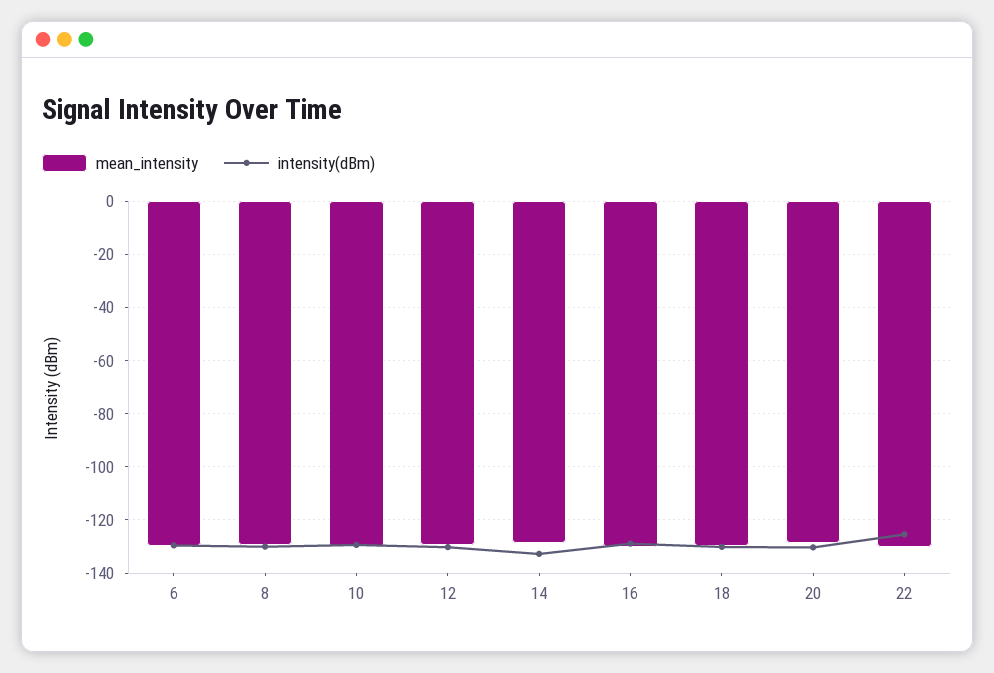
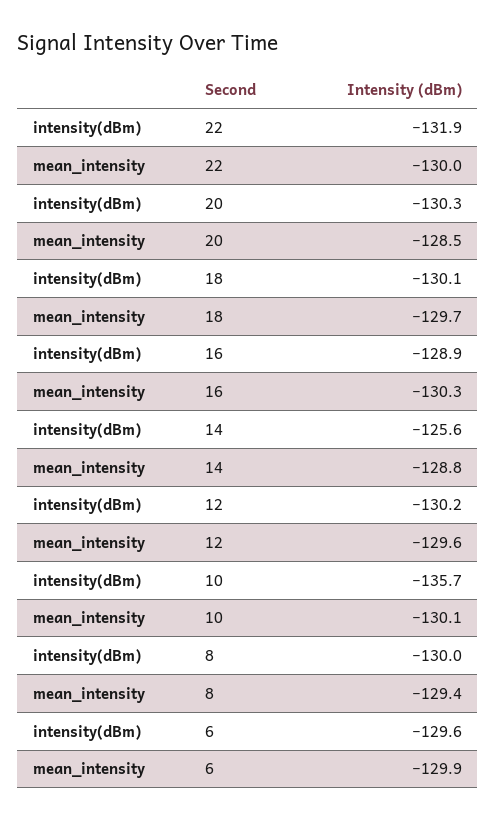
  {
    "mean_intensity": {
      "6": -129.9,
      "8": -129.4,
      "10": -130.1,
      "12": -129.6,
      "14": -128.8,
      "16": -130.3,
      "18": -129.7,
      "20": -128.5,
      "22": -130
    },
    "intensity(dBm)": {
      "6": -129.6,
      "8": -130,
-     "10": -130,
+     "10": -135.7,
      "12": -130.2,
-     "14": -132.5,
+     "14": -125.6,
      "16": -128.9,
      "18": -130.1,
      "20": -130.3,
-     "22": -125
+     "22": -131.9
    }
  }

